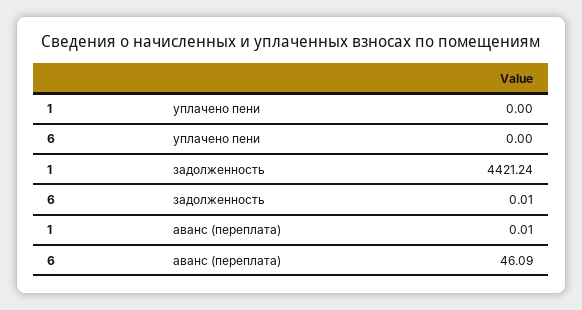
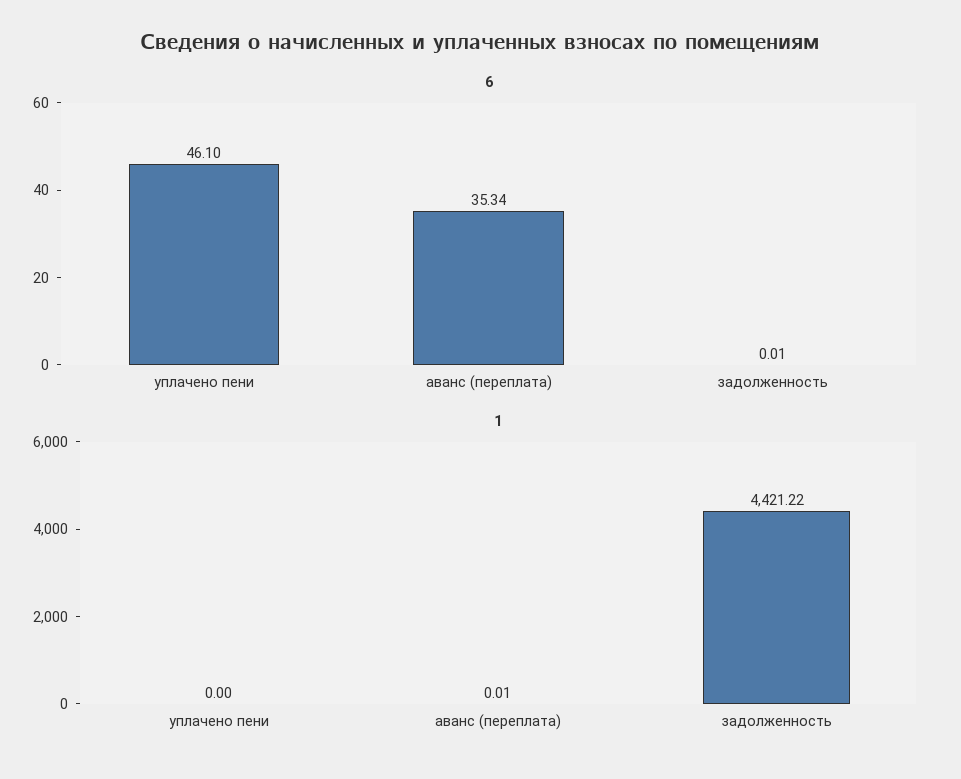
  {
    "1": {
      "уплачено пени": 0,
-     "задолженность": 4421.24,
+     "задолженность": 4421.22,
      "аванс (переплата)": 0.01
    },
    "6": {
-     "уплачено пени": 0,
+     "уплачено пени": 46.1,
      "задолженность": 0.01,
-     "аванс (переплата)": 46.09
+     "аванс (переплата)": 35.34
    }
  }

